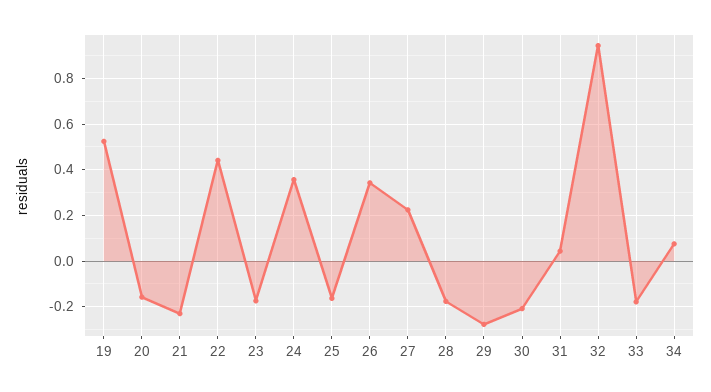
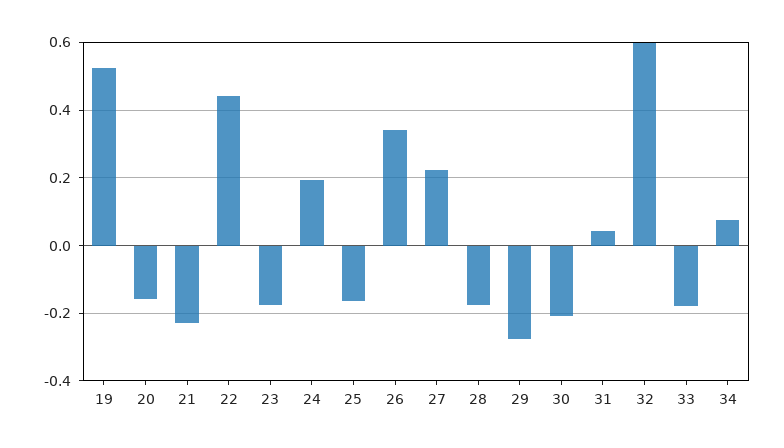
  {
    "19": 0.52,
    "20": -0.16,
    "21": -0.22,
    "22": 0.44,
    "23": -0.18,
-   "24": 0.35,
+   "24": 0.2,
    "25": -0.16,
    "26": 0.34,
    "27": 0.22,
    "28": -0.18,
    "29": -0.28,
    "30": -0.2,
    "31": 0.04,
-   "32": 0.95,
+   "32": 0.6,
    "33": -0.18,
    "34": 0.08
  }

